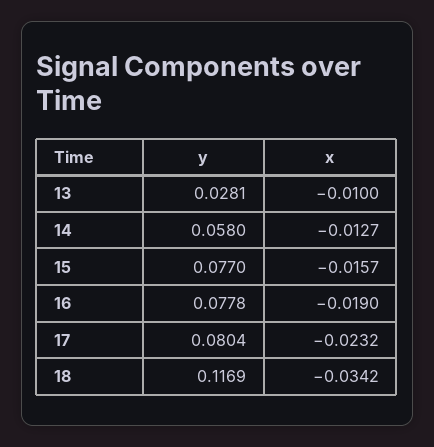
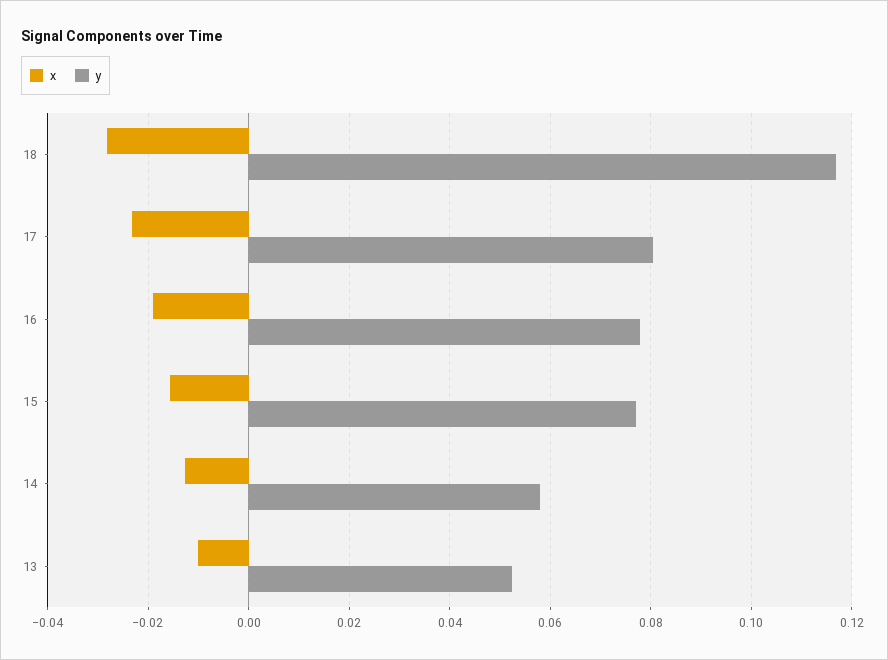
  {
    "y": {
-     "13": 0.0281,
+     "13": 0.052,
      "14": 0.058,
      "15": 0.077,
      "16": 0.0778,
      "17": 0.0804,
      "18": 0.1169
    },
    "x": {
      "13": -0.01,
      "14": -0.0127,
      "15": -0.0157,
      "16": -0.019,
      "17": -0.0232,
-     "18": -0.0342
+     "18": -0.028
    }
  }

